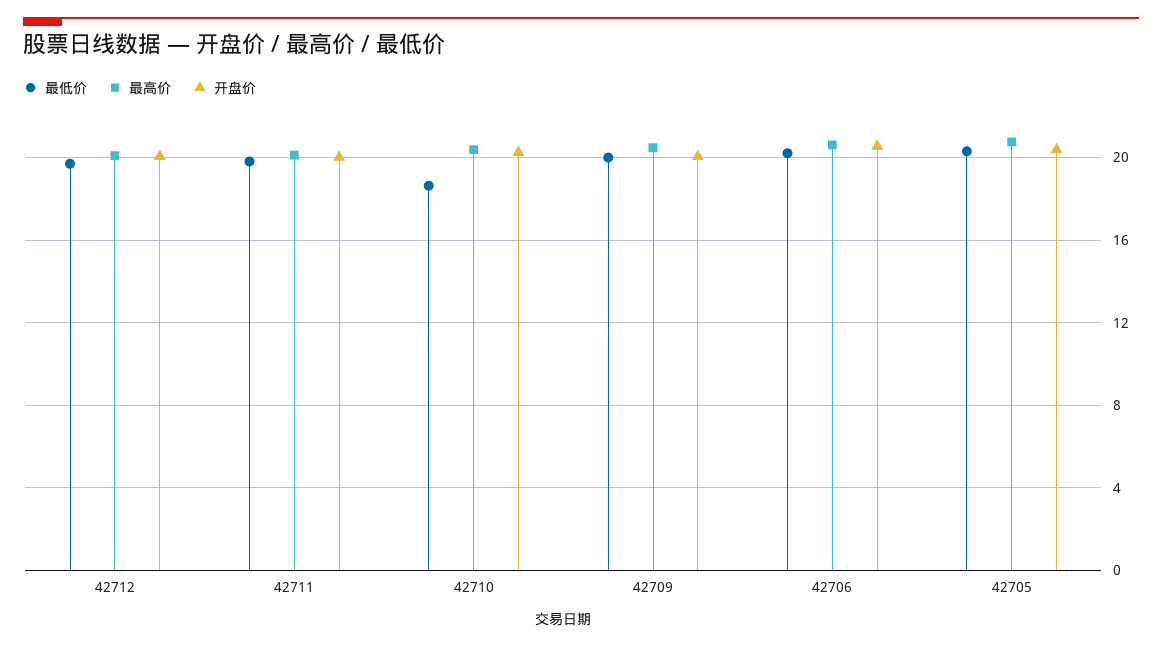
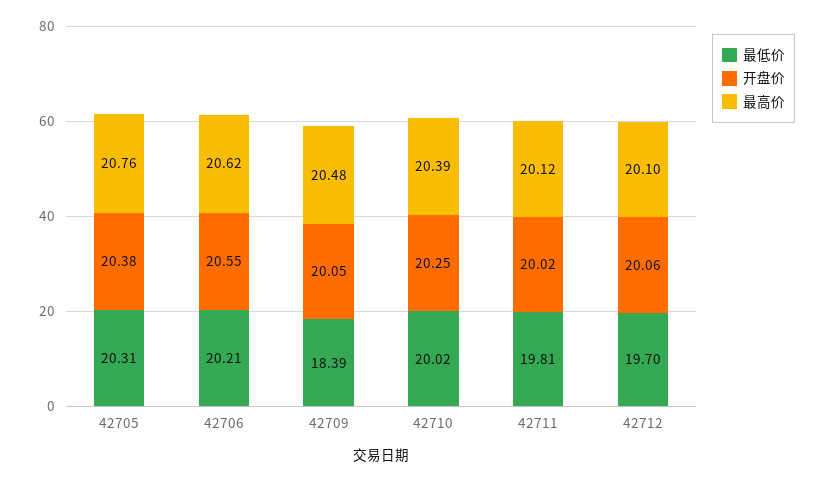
  {
    "最低价": {
      "42712": 19.7,
      "42711": 19.81,
-     "42710": 18.5,
+     "42710": 20.02,
-     "42709": 20,
+     "42709": 18.39,
      "42706": 20.21,
      "42705": 20.31
    },
    "最高价": {
      "42712": 20.1,
      "42711": 20.12,
      "42710": 20.39,
      "42709": 20.48,
      "42706": 20.62,
      "42705": 20.76
    },
    "开盘价": {
      "42712": 20.06,
      "42711": 20.02,
      "42710": 20.25,
      "42709": 20.05,
      "42706": 20.55,
      "42705": 20.38
    }
  }

